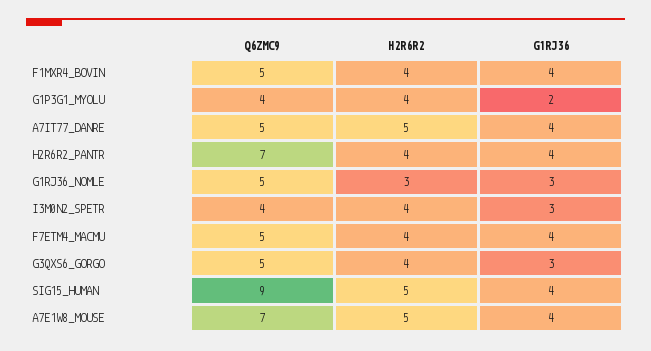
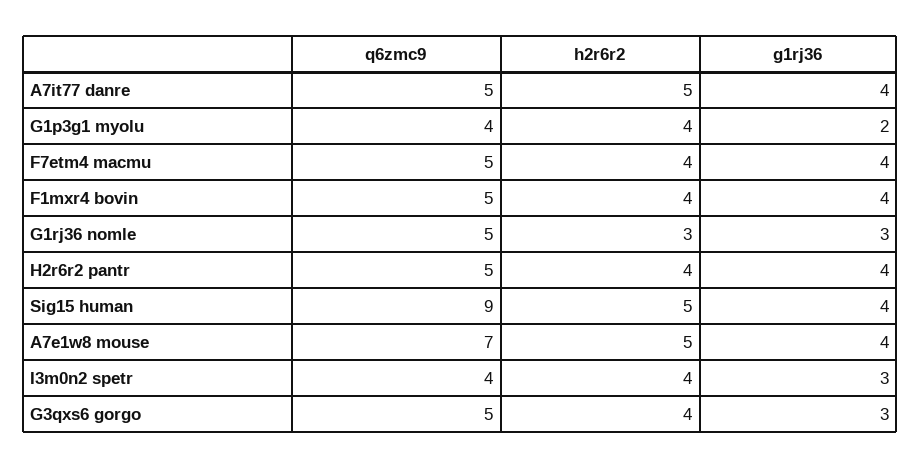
  {
    "Q6ZMC9": {
      "F1MXR4_BOVIN": 5,
      "G1P3G1_MYOLU": 4,
      "A7IT77_DANRE": 5,
-     "H2R6R2_PANTR": 7,
+     "H2R6R2_PANTR": 5,
      "G1RJ36_NOMLE": 5,
      "I3M0N2_SPETR": 4,
      "F7ETM4_MACMU": 5,
      "G3QXS6_GORGO": 5,
      "SIG15_HUMAN": 9,
      "A7E1W8_MOUSE": 7
    },
    "H2R6R2": {
      "F1MXR4_BOVIN": 4,
      "G1P3G1_MYOLU": 4,
      "A7IT77_DANRE": 5,
      "H2R6R2_PANTR": 4,
      "G1RJ36_NOMLE": 3,
      "I3M0N2_SPETR": 4,
      "F7ETM4_MACMU": 4,
      "G3QXS6_GORGO": 4,
      "SIG15_HUMAN": 5,
      "A7E1W8_MOUSE": 5
    },
    "G1RJ36": {
      "F1MXR4_BOVIN": 4,
      "G1P3G1_MYOLU": 2,
      "A7IT77_DANRE": 4,
      "H2R6R2_PANTR": 4,
      "G1RJ36_NOMLE": 3,
      "I3M0N2_SPETR": 3,
      "F7ETM4_MACMU": 4,
      "G3QXS6_GORGO": 3,
      "SIG15_HUMAN": 4,
      "A7E1W8_MOUSE": 4
    }
  }

